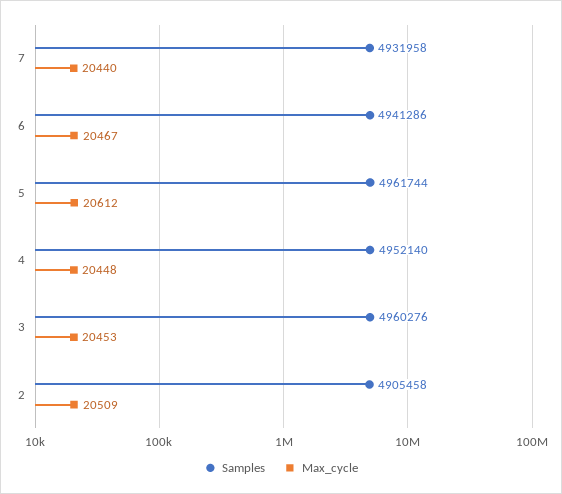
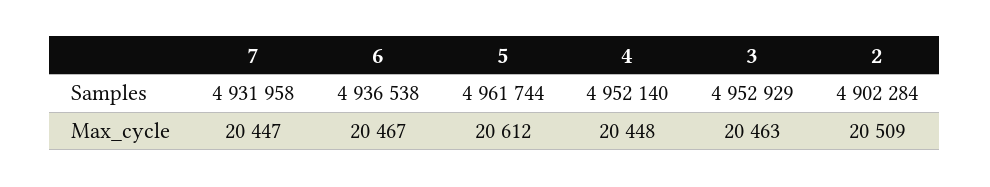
  {
    "Samples": {
      "7": 4931958,
-     "6": 4941286,
+     "6": 4936538,
      "5": 4961744,
      "4": 4952140,
-     "3": 4960276,
+     "3": 4952929,
-     "2": 4905458
+     "2": 4902284
    },
    "Max_cycle": {
-     "7": 20440,
+     "7": 20447,
      "6": 20467,
      "5": 20612,
      "4": 20448,
-     "3": 20453,
+     "3": 20463,
      "2": 20509
    }
  }

